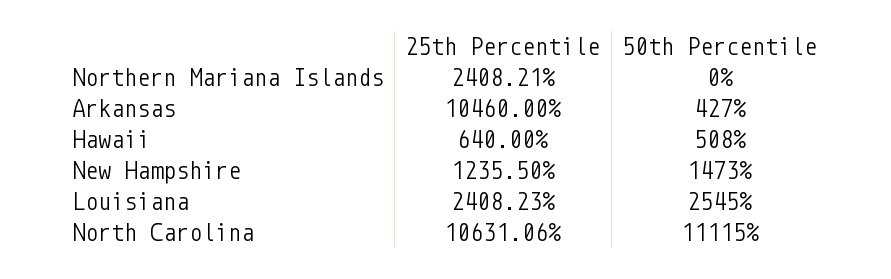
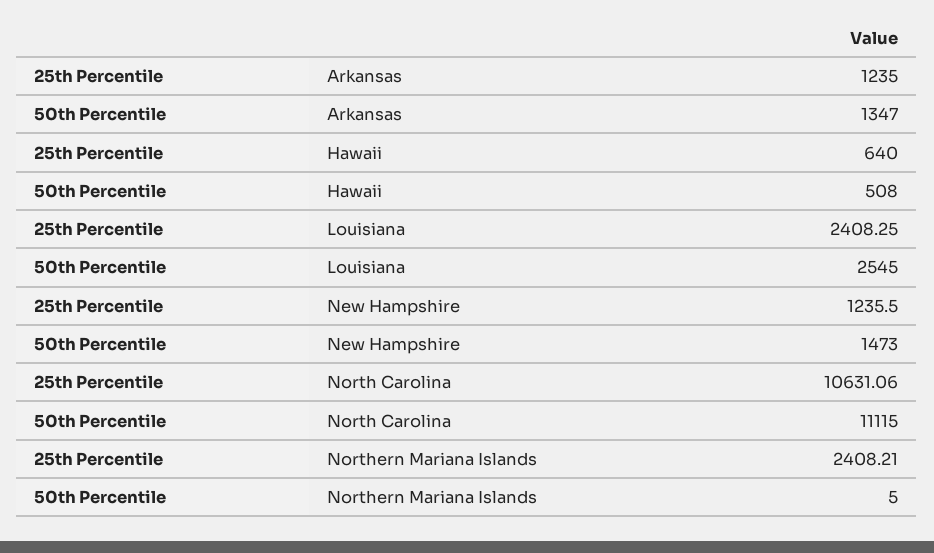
  {
    "25th Percentile": {
      "Northern Mariana Islands": 2408.21,
-     "Arkansas": 10460,
+     "Arkansas": 1235,
      "Hawaii": 640,
      "New Hampshire": 1235.5,
-     "Louisiana": 2408.23,
+     "Louisiana": 2408.25,
      "North Carolina": 10631.06
    },
    "50th Percentile": {
-     "Northern Mariana Islands": 0,
+     "Northern Mariana Islands": 5,
-     "Arkansas": 427,
+     "Arkansas": 1347,
      "Hawaii": 508,
      "New Hampshire": 1473,
      "Louisiana": 2545,
      "North Carolina": 11115
    }
  }

